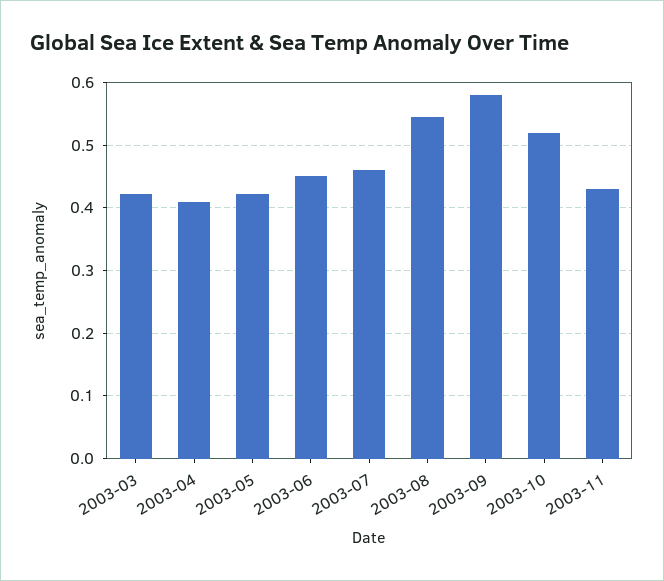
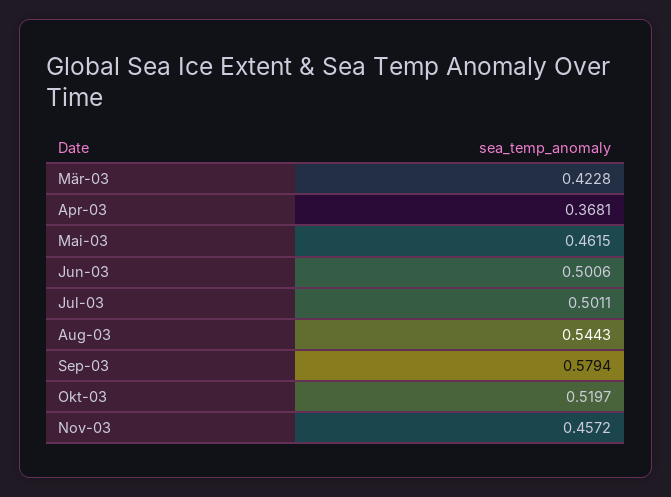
  {
    "2003-03": 0.4228,
-   "2003-04": 0.41,
+   "2003-04": 0.3681,
-   "2003-05": 0.42,
+   "2003-05": 0.4615,
-   "2003-06": 0.45,
+   "2003-06": 0.5006,
-   "2003-07": 0.46,
+   "2003-07": 0.5011,
    "2003-08": 0.5443,
    "2003-09": 0.5794,
    "2003-10": 0.5197,
-   "2003-11": 0.43
+   "2003-11": 0.4572
  }

